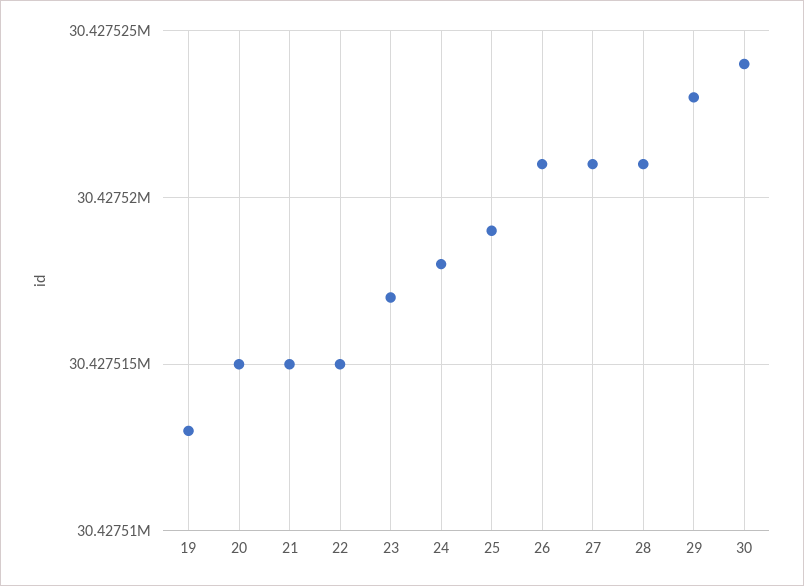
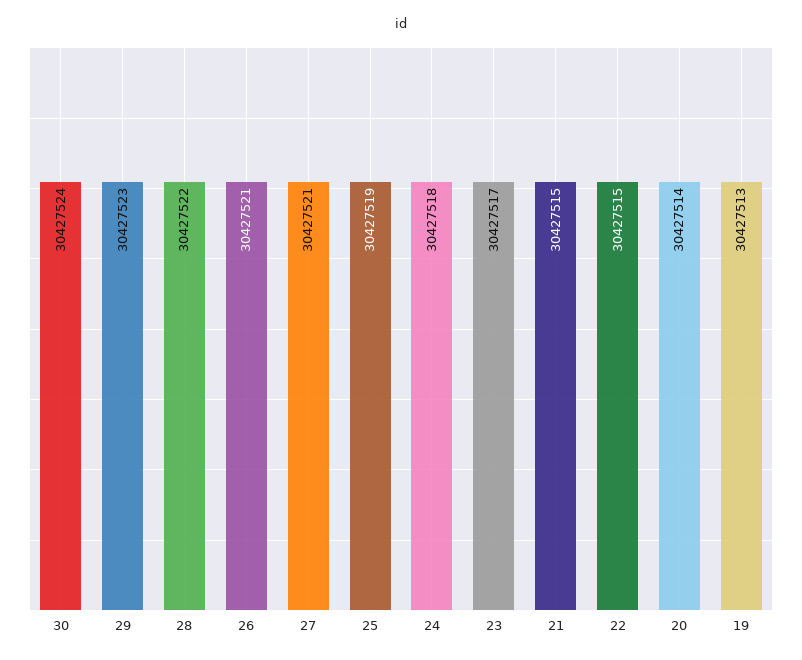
  {
    "19": 30427513,
-   "20": 30427515,
+   "20": 30427514,
    "21": 30427515,
    "22": 30427515,
    "23": 30427517,
    "24": 30427518,
    "25": 30427519,
    "26": 30427521,
    "27": 30427521,
-   "28": 30427521,
+   "28": 30427522,
    "29": 30427523,
    "30": 30427524
  }

